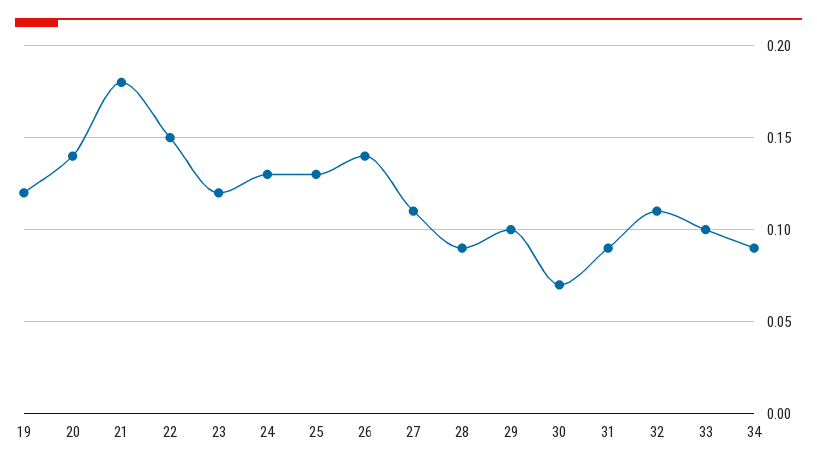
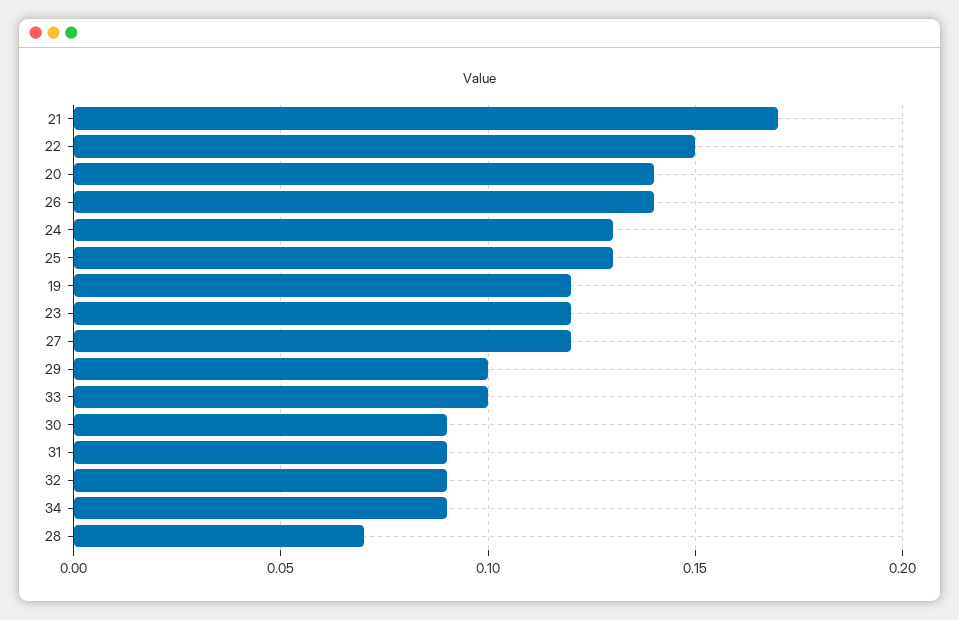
  {
    "19": 0.12,
    "20": 0.14,
-   "21": 0.18,
+   "21": 0.17,
    "22": 0.15,
    "23": 0.12,
    "24": 0.13,
    "25": 0.13,
    "26": 0.14,
-   "27": 0.11,
+   "27": 0.12,
-   "28": 0.09,
+   "28": 0.07,
    "29": 0.1,
-   "30": 0.07,
+   "30": 0.09,
    "31": 0.09,
-   "32": 0.11,
+   "32": 0.09,
    "33": 0.1,
    "34": 0.09
  }

